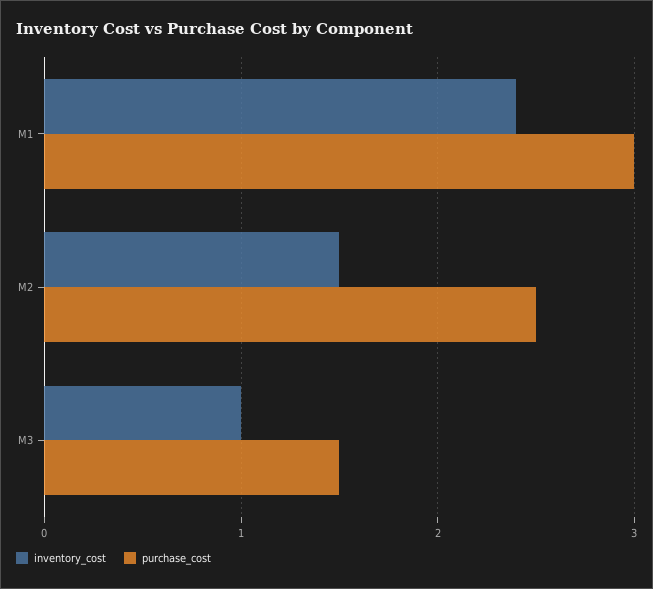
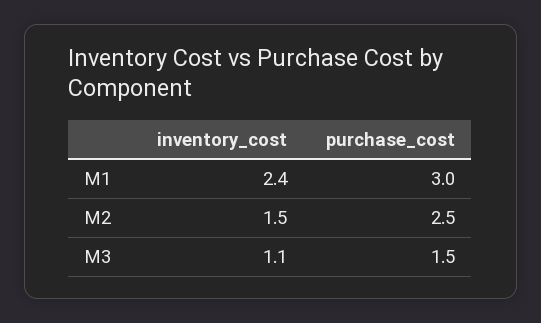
  {
    "inventory_cost": {
      "M1": 2.4,
      "M2": 1.5,
-     "M3": 1
+     "M3": 1.1
    },
    "purchase_cost": {
      "M1": 3,
      "M2": 2.5,
      "M3": 1.5
    }
  }

